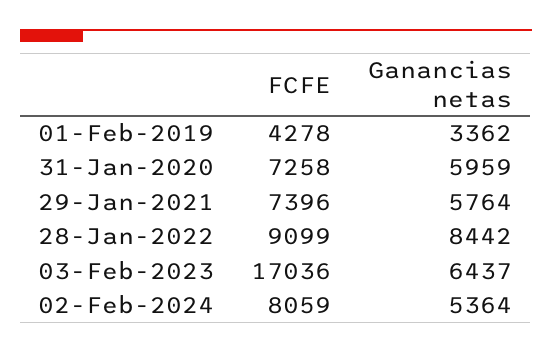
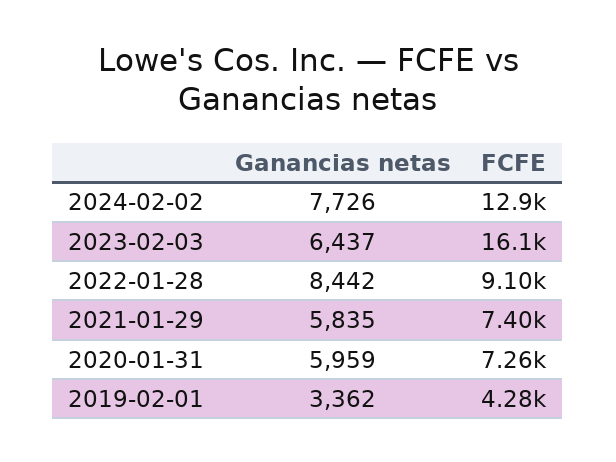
  {
    "FCFE": {
      "01-Feb-2019": 4278,
      "31-Jan-2020": 7258,
      "29-Jan-2021": 7396,
      "28-Jan-2022": 9099,
-     "03-Feb-2023": 17036,
+     "03-Feb-2023": 16100,
-     "02-Feb-2024": 8059
+     "02-Feb-2024": 12900
    },
    "Ganancias netas": {
      "01-Feb-2019": 3362,
      "31-Jan-2020": 5959,
-     "29-Jan-2021": 5764,
+     "29-Jan-2021": 5835,
      "28-Jan-2022": 8442,
      "03-Feb-2023": 6437,
-     "02-Feb-2024": 5364
+     "02-Feb-2024": 7726
    }
  }

